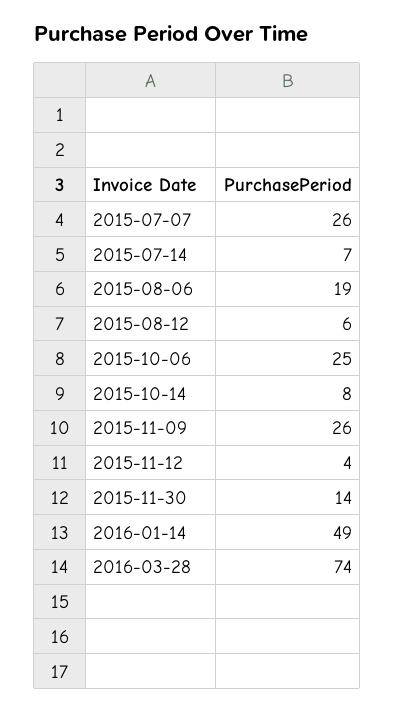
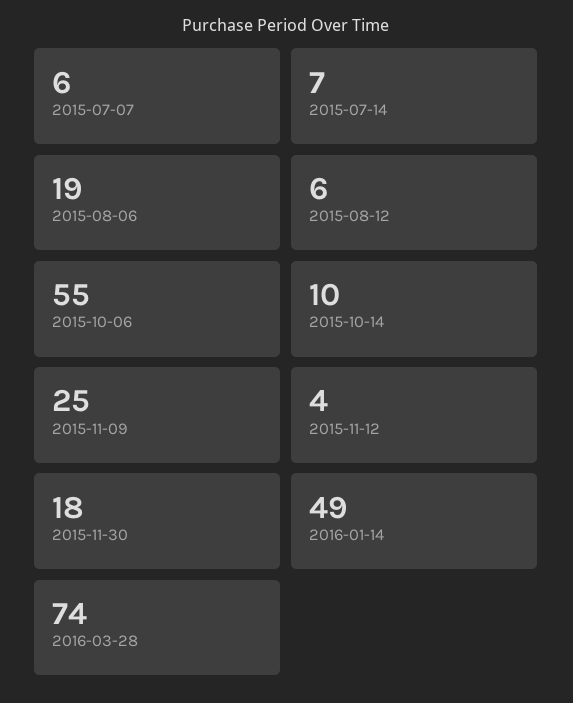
  {
-   "2015-07-07": 26,
+   "2015-07-07": 6,
    "2015-07-14": 7,
    "2015-08-06": 19,
    "2015-08-12": 6,
-   "2015-10-06": 25,
+   "2015-10-06": 55,
-   "2015-10-14": 8,
+   "2015-10-14": 10,
-   "2015-11-09": 26,
+   "2015-11-09": 25,
    "2015-11-12": 4,
-   "2015-11-30": 14,
+   "2015-11-30": 18,
    "2016-01-14": 49,
    "2016-03-28": 74
  }

